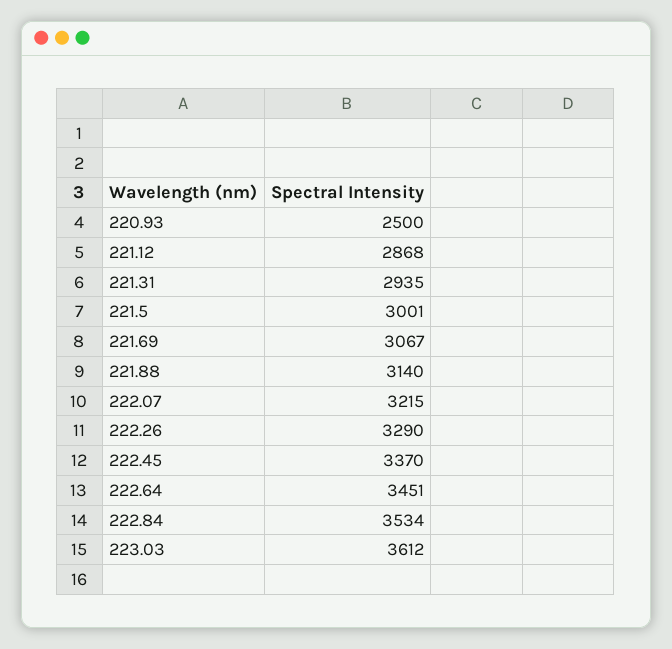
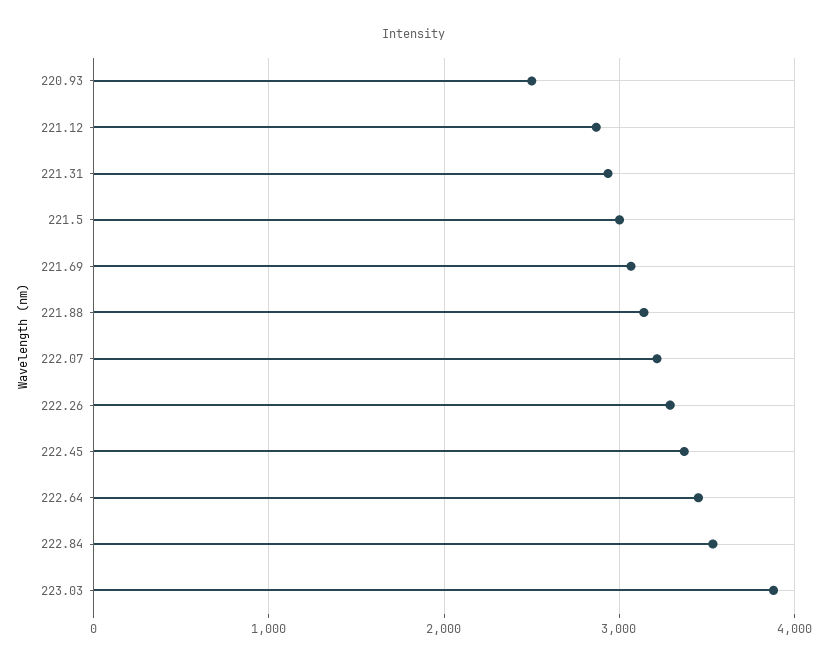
  {
    "220.93": 2500,
    "221.12": 2868,
    "221.31": 2935,
    "221.5": 3001,
    "221.69": 3067,
    "221.88": 3140,
    "222.07": 3215,
    "222.26": 3290,
    "222.45": 3370,
    "222.64": 3451,
    "222.84": 3534,
-   "223.03": 3612
+   "223.03": 3900
  }

